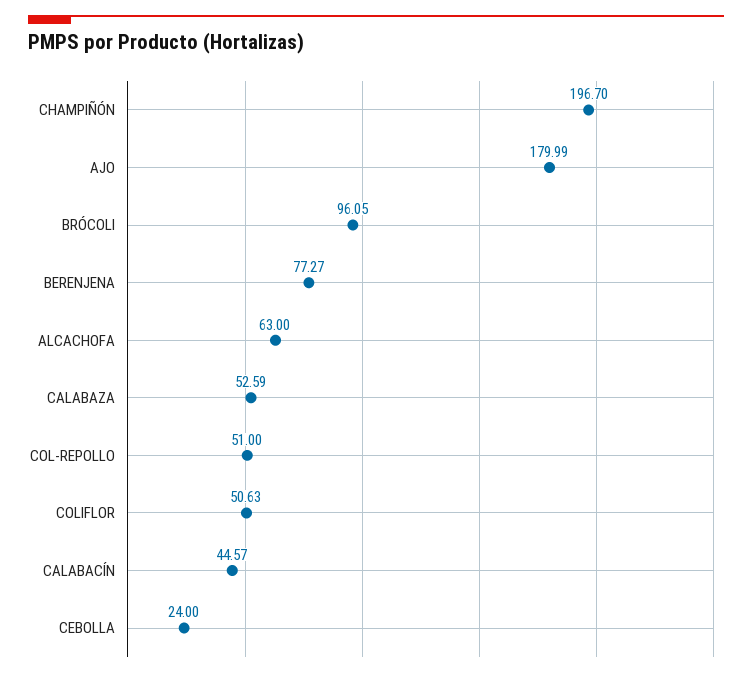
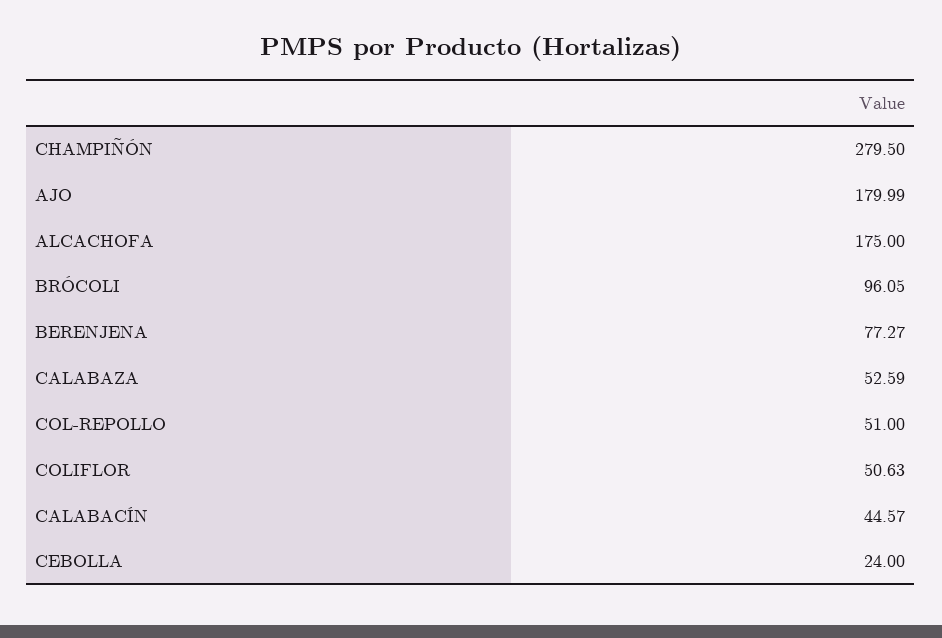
  {
-   "CHAMPIÑÓN": 196.7,
+   "CHAMPIÑÓN": 279.5,
    "AJO": 179.99,
    "BRÓCOLI": 96.05,
    "BERENJENA": 77.27,
-   "ALCACHOFA": 63,
+   "ALCACHOFA": 175,
    "CALABAZA": 52.59,
    "COL-REPOLLO": 51,
    "COLIFLOR": 50.63,
    "CALABACÍN": 44.57,
    "CEBOLLA": 24
  }

